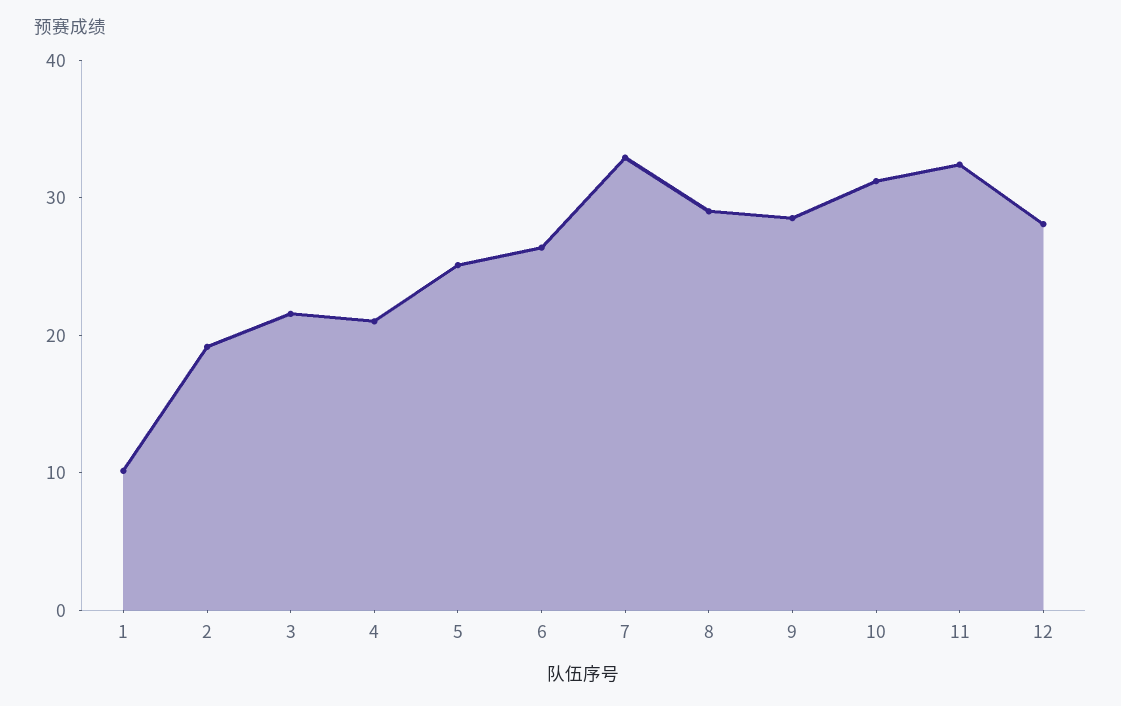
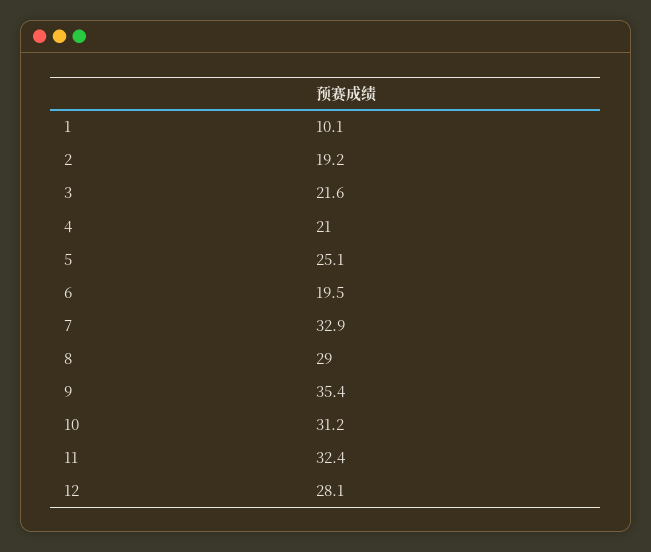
  {
    "1": 10.1,
    "2": 19.2,
    "3": 21.6,
    "4": 21,
    "5": 25.1,
-   "6": 26,
+   "6": 19.5,
    "7": 32.9,
    "8": 29,
-   "9": 28,
+   "9": 35.4,
    "10": 31.2,
    "11": 32.4,
    "12": 28.1
  }

